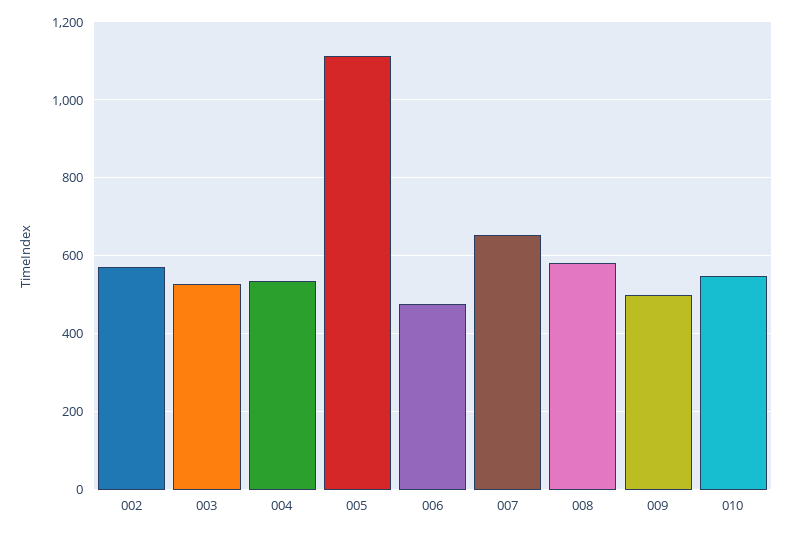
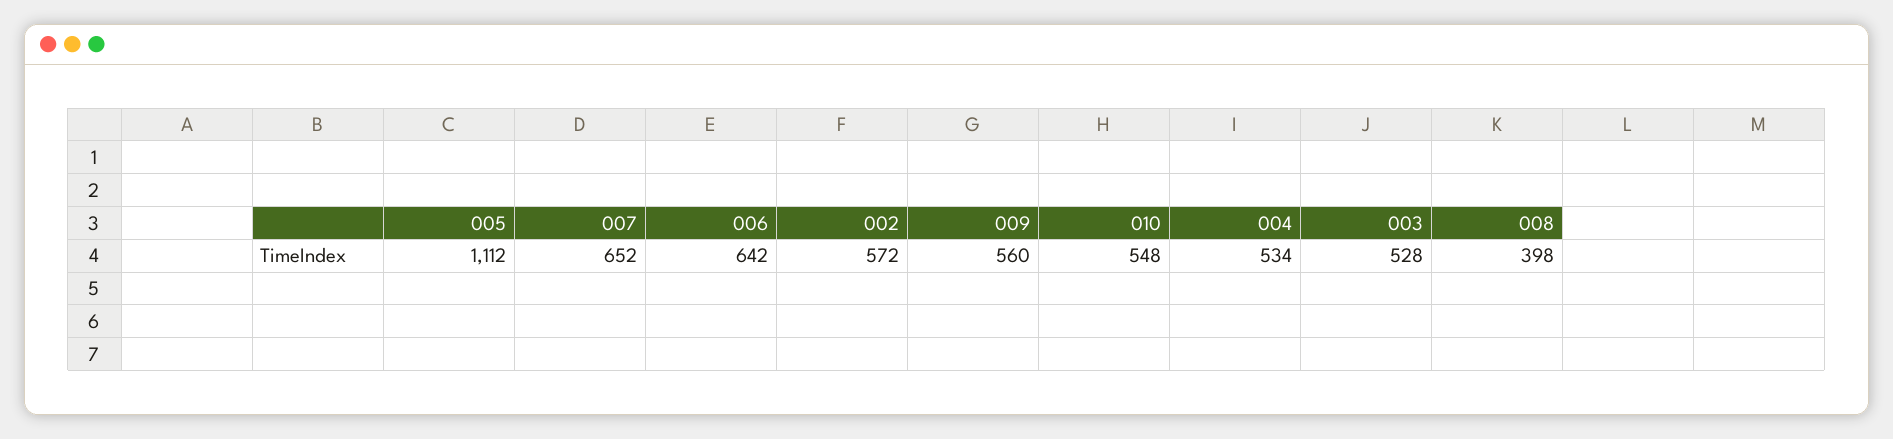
  {
    "002": 572,
    "003": 528,
    "004": 534,
    "005": 1112,
-   "006": 480,
+   "006": 642,
    "007": 652,
-   "008": 580,
+   "008": 398,
-   "009": 500,
+   "009": 560,
    "010": 548
  }

